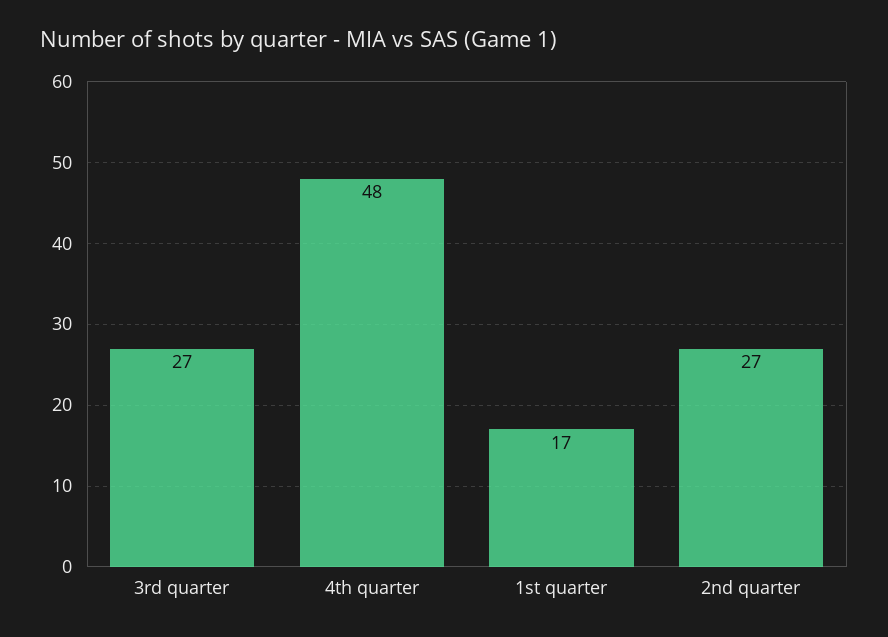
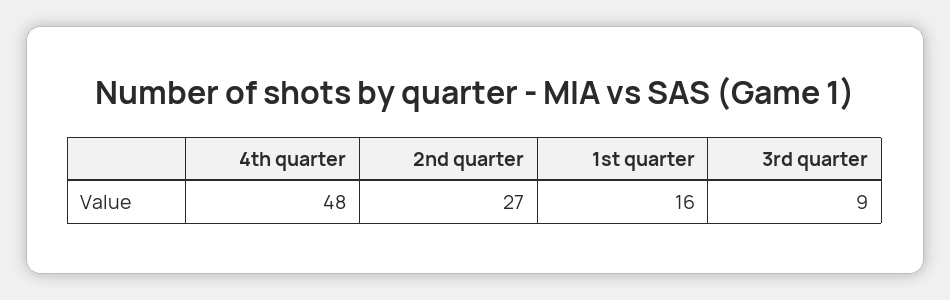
  {
-   "3rd quarter": 27,
+   "3rd quarter": 9,
    "4th quarter": 48,
-   "1st quarter": 17,
+   "1st quarter": 16,
    "2nd quarter": 27
  }

